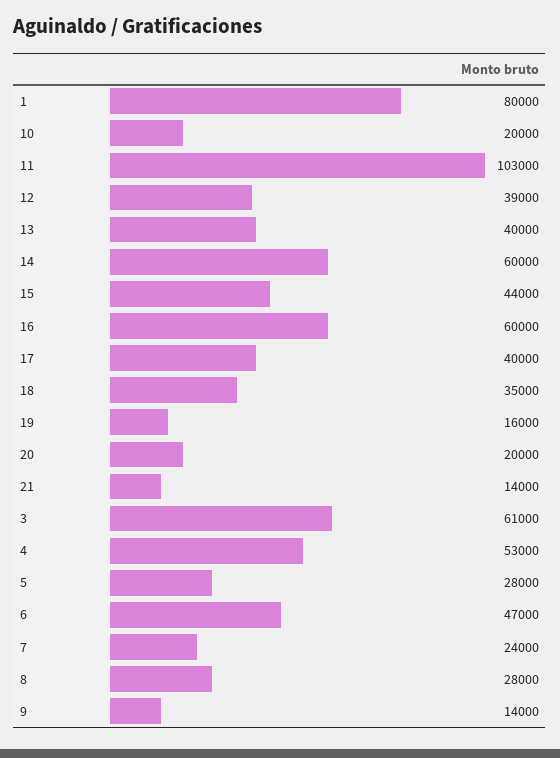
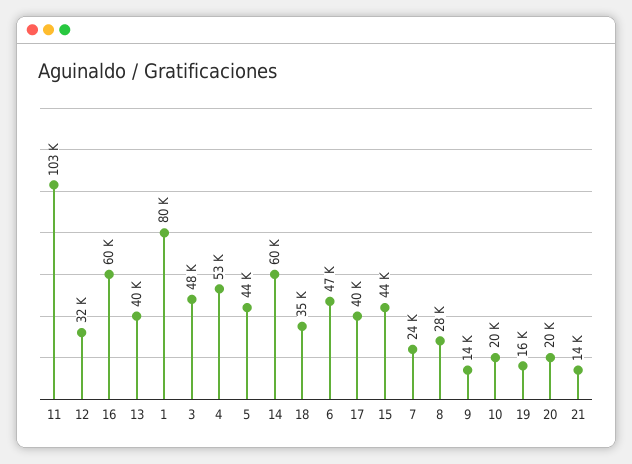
  {
    "1": 80000,
    "10": 20000,
    "11": 103000,
-   "12": 39000,
+   "12": 32000,
    "13": 40000,
    "14": 60000,
    "15": 44000,
    "16": 60000,
    "17": 40000,
    "18": 35000,
    "19": 16000,
    "20": 20000,
    "21": 14000,
-   "3": 61000,
+   "3": 48000,
    "4": 53000,
-   "5": 28000,
+   "5": 44000,
    "6": 47000,
    "7": 24000,
    "8": 28000,
    "9": 14000
  }

